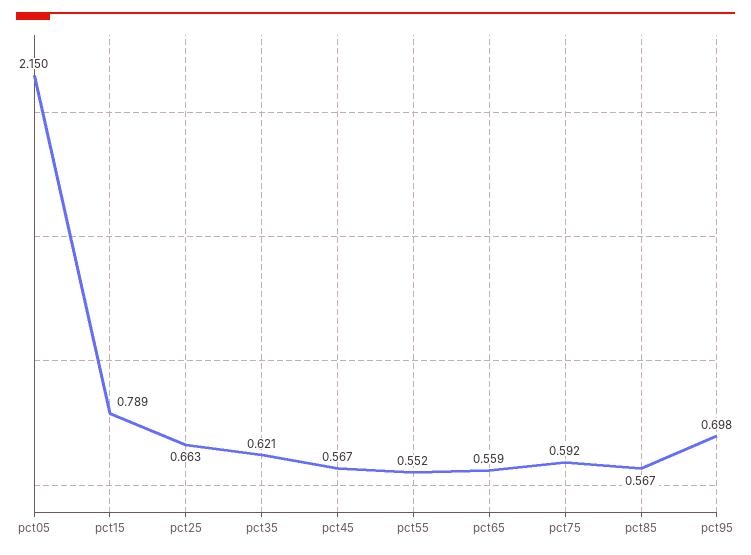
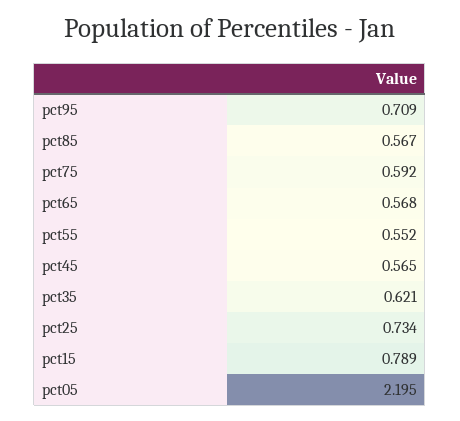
  {
-   "pct05": 2.15,
+   "pct05": 2.195,
    "pct15": 0.789,
-   "pct25": 0.663,
+   "pct25": 0.734,
    "pct35": 0.621,
-   "pct45": 0.567,
+   "pct45": 0.565,
    "pct55": 0.552,
-   "pct65": 0.559,
+   "pct65": 0.568,
    "pct75": 0.592,
    "pct85": 0.567,
-   "pct95": 0.698
+   "pct95": 0.709
  }

